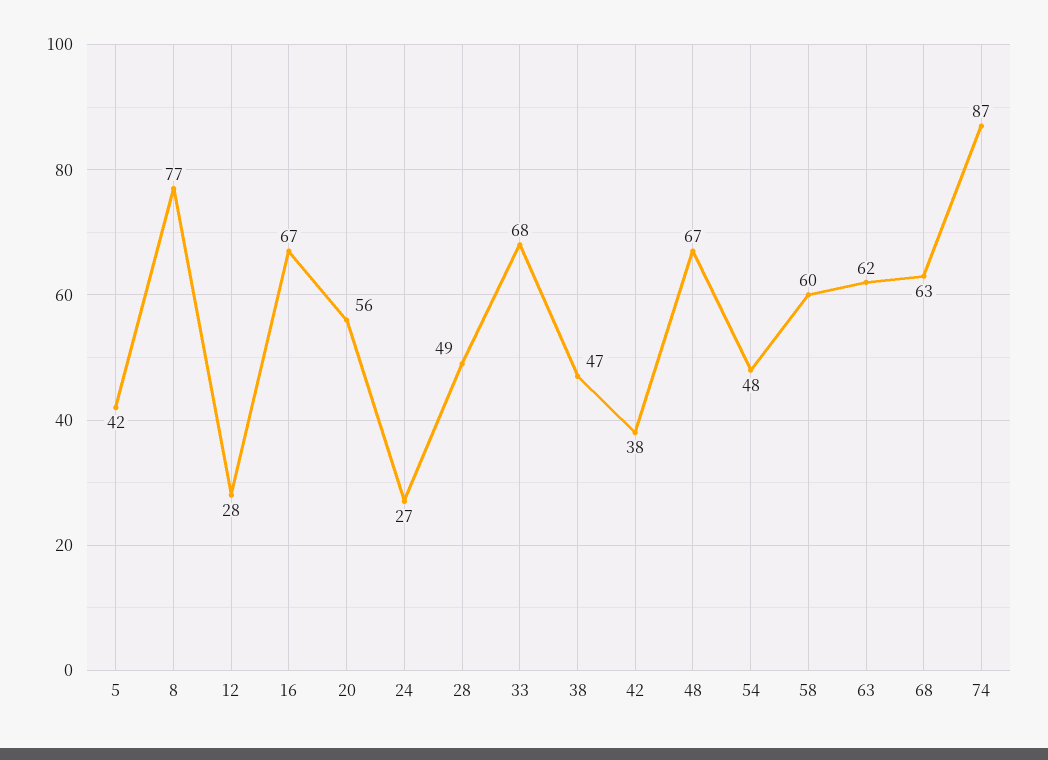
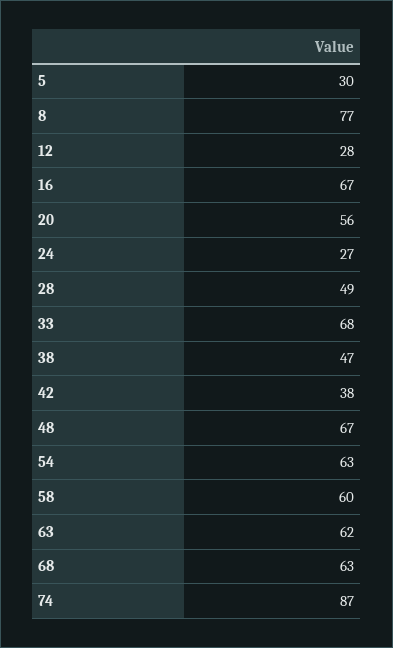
  {
-   "5": 42,
+   "5": 30,
    "8": 77,
    "12": 28,
    "16": 67,
    "20": 56,
    "24": 27,
    "28": 49,
    "33": 68,
    "38": 47,
    "42": 38,
    "48": 67,
-   "54": 48,
+   "54": 63,
    "58": 60,
    "63": 62,
    "68": 63,
    "74": 87
  }

